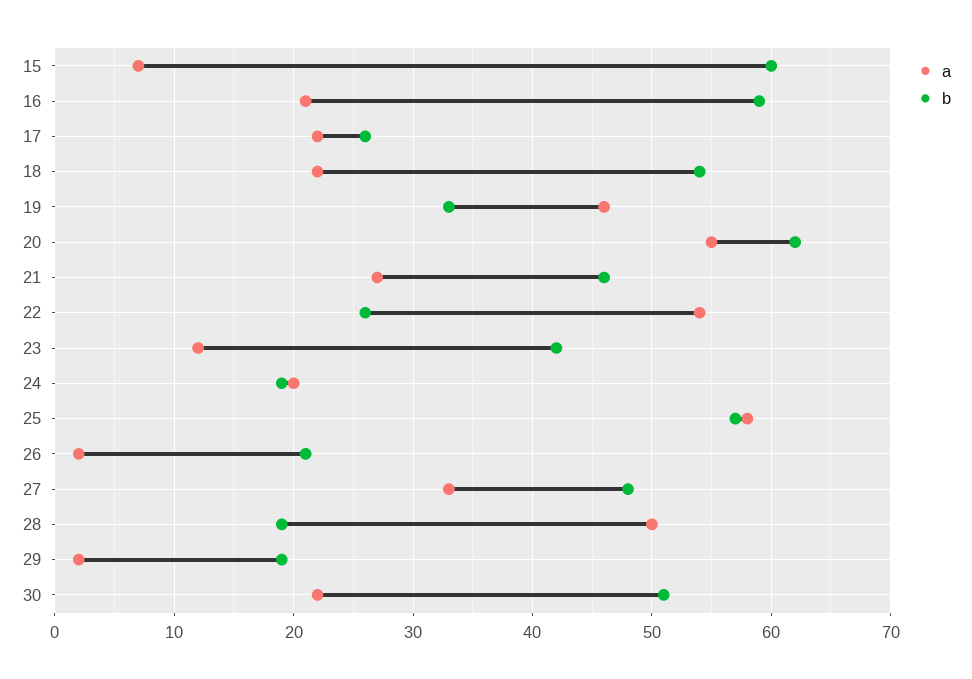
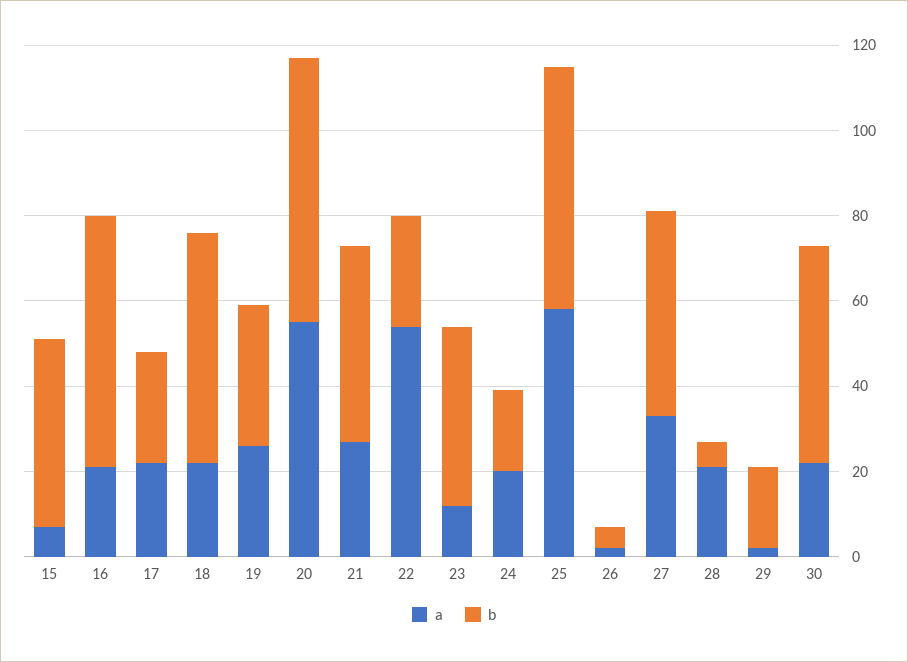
  {
    "a": {
      "15": 7,
      "16": 21,
      "17": 22,
      "18": 22,
-     "19": 46,
+     "19": 25,
      "20": 55,
      "21": 27,
      "22": 54,
      "23": 12,
      "24": 20,
      "25": 58,
      "26": 2,
      "27": 33,
-     "28": 50,
+     "28": 20,
      "29": 2,
      "30": 22
    },
    "b": {
-     "15": 60,
+     "15": 45,
      "16": 59,
      "17": 26,
      "18": 54,
      "19": 33,
      "20": 62,
      "21": 46,
      "22": 26,
      "23": 42,
      "24": 19,
      "25": 57,
-     "26": 21,
+     "26": 5,
      "27": 48,
-     "28": 19,
+     "28": 5,
      "29": 19,
      "30": 51
    }
  }

